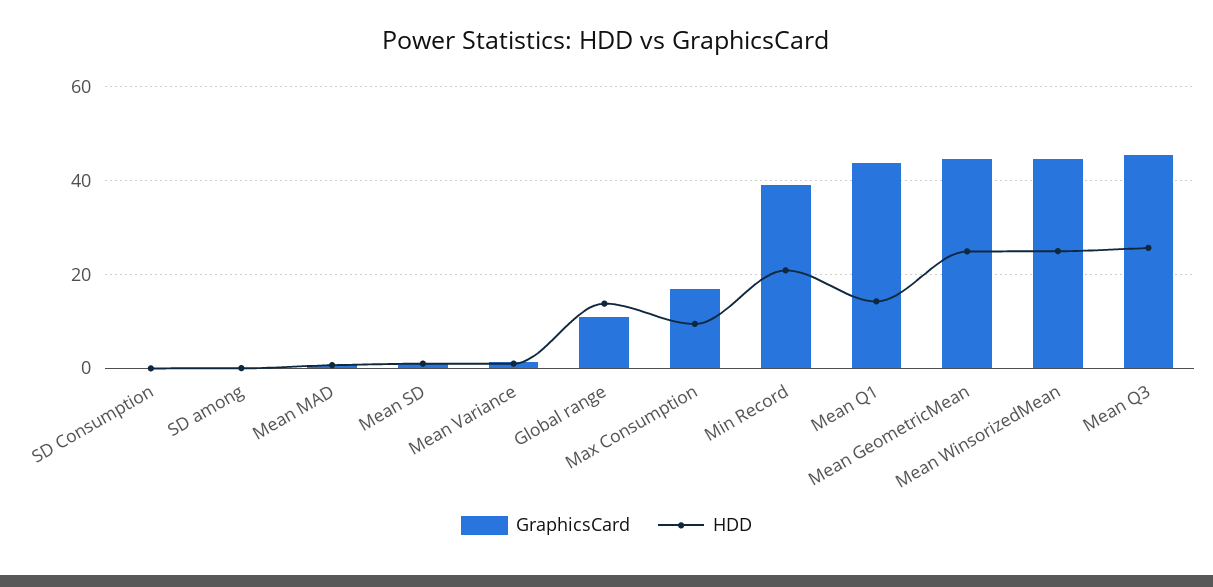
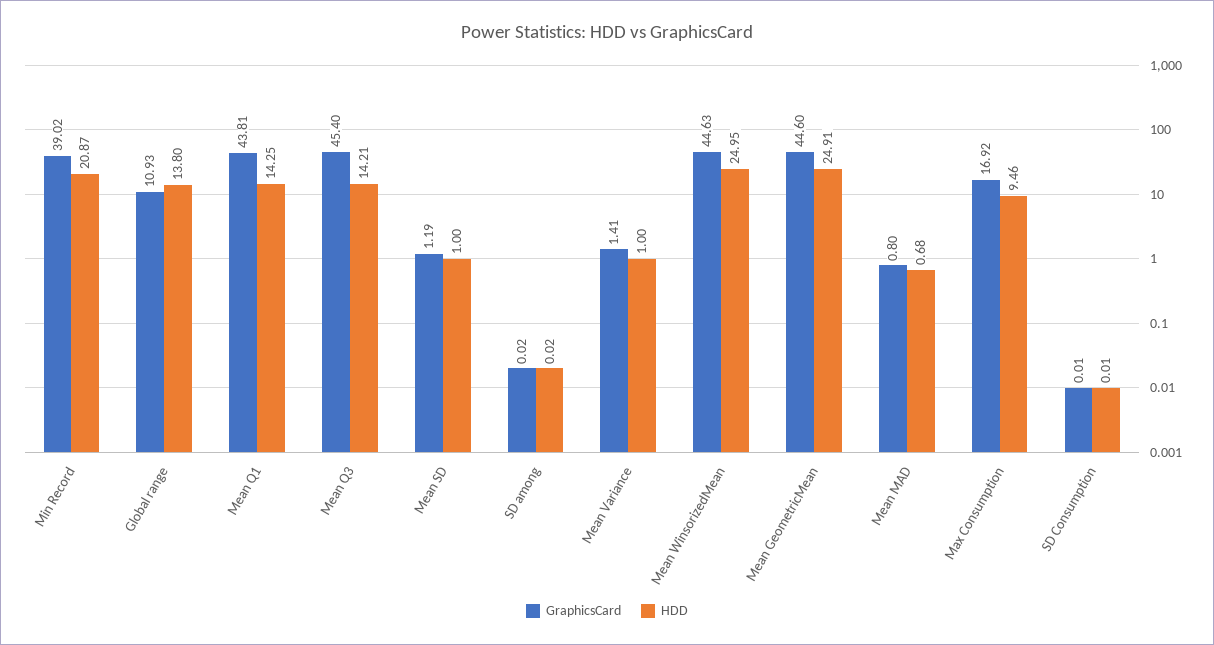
  {
    "GraphicsCard": {
      "SD Consumption": 0.01,
      "SD among": 0.02,
      "Mean MAD": 0.8,
      "Mean SD": 1.19,
      "Mean Variance": 1.41,
      "Global range": 10.93,
      "Max Consumption": 16.92,
      "Min Record": 39.02,
      "Mean Q1": 43.81,
      "Mean GeometricMean": 44.6,
      "Mean WinsorizedMean": 44.63,
      "Mean Q3": 45.4
    },
    "HDD": {
      "SD Consumption": 0.01,
      "SD among": 0.02,
      "Mean MAD": 0.68,
      "Mean SD": 1,
      "Mean Variance": 1,
      "Global range": 13.8,
      "Max Consumption": 9.46,
      "Min Record": 20.87,
      "Mean Q1": 14.25,
      "Mean GeometricMean": 24.91,
      "Mean WinsorizedMean": 24.95,
-     "Mean Q3": 26
+     "Mean Q3": 14.21
    }
  }

